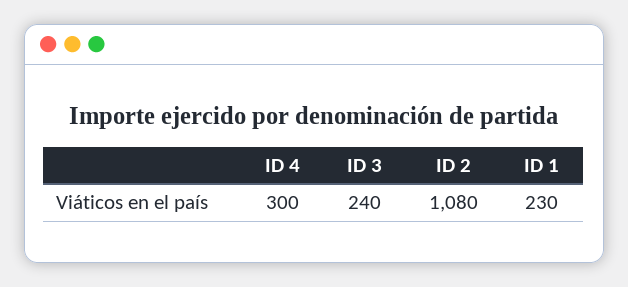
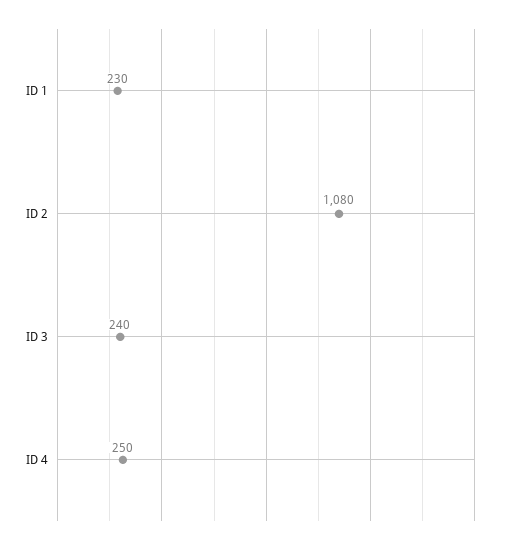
  {
-   "ID 4": 300,
+   "ID 4": 250,
    "ID 3": 240,
    "ID 2": 1080,
    "ID 1": 230
  }

